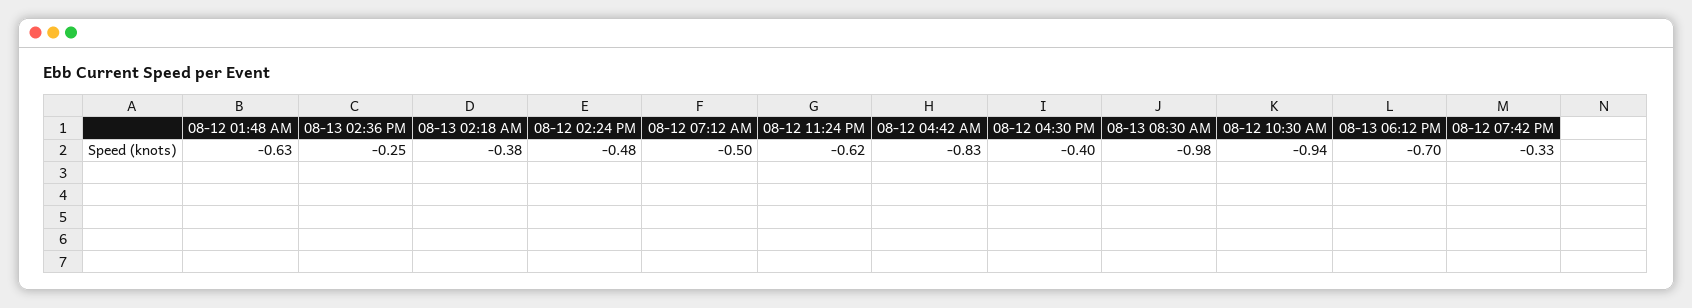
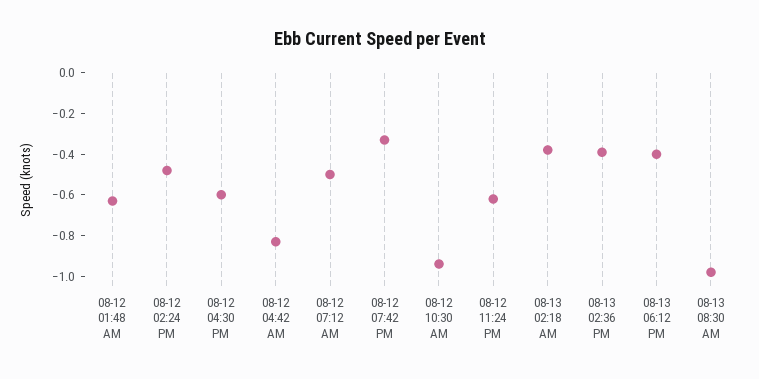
  {
    "08-12 01:48 AM": -0.63,
-   "08-13 02:36 PM": -0.25,
+   "08-13 02:36 PM": -0.4,
    "08-13 02:18 AM": -0.38,
    "08-12 02:24 PM": -0.48,
    "08-12 07:12 AM": -0.5,
    "08-12 11:24 PM": -0.62,
    "08-12 04:42 AM": -0.83,
-   "08-12 04:30 PM": -0.4,
+   "08-12 04:30 PM": -0.6,
    "08-13 08:30 AM": -0.98,
    "08-12 10:30 AM": -0.94,
-   "08-13 06:12 PM": -0.7,
+   "08-13 06:12 PM": -0.4,
    "08-12 07:42 PM": -0.33
  }

